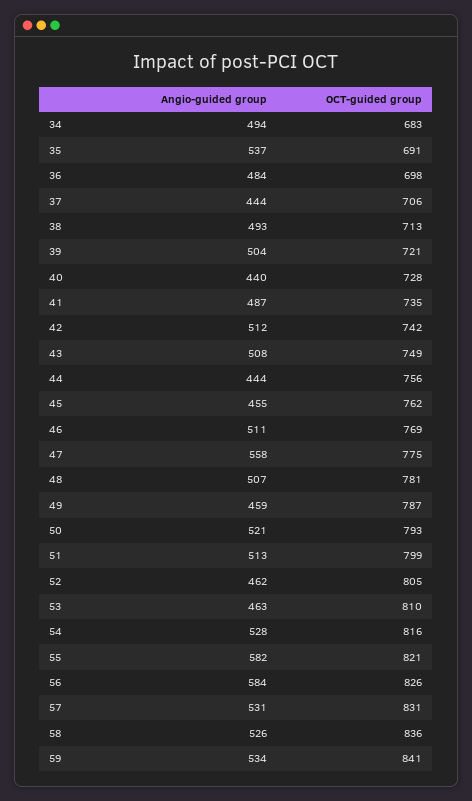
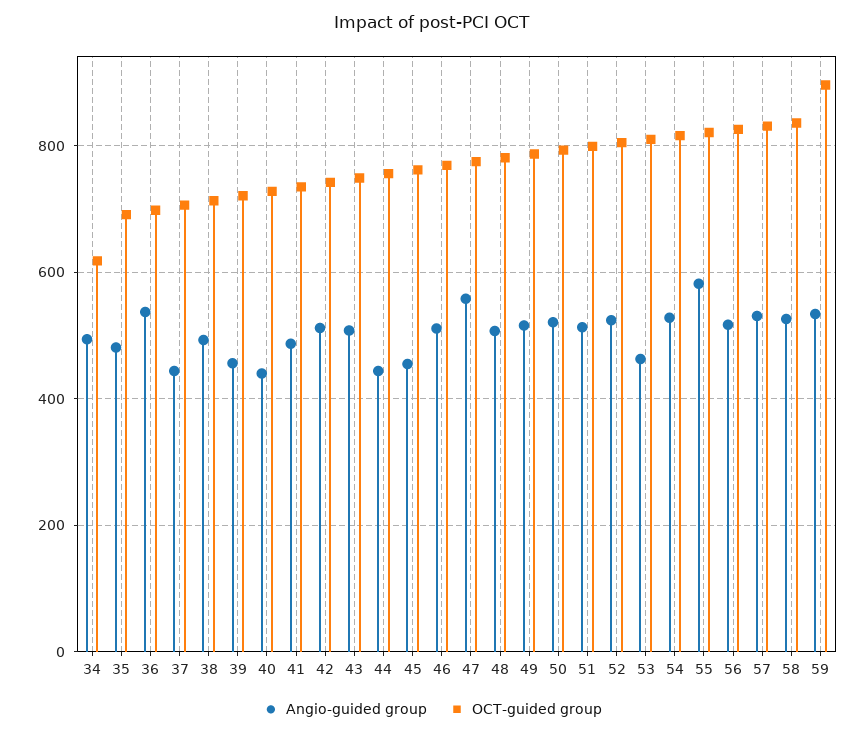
  {
    "Angio-guided group": {
      "34": 494,
-     "35": 537,
+     "35": 480,
-     "36": 484,
+     "36": 540,
      "37": 444,
      "38": 493,
-     "39": 504,
+     "39": 460,
      "40": 440,
      "41": 487,
      "42": 512,
      "43": 508,
      "44": 444,
      "45": 455,
      "46": 511,
      "47": 558,
      "48": 507,
-     "49": 459,
+     "49": 520,
      "50": 521,
      "51": 513,
-     "52": 462,
+     "52": 520,
      "53": 463,
      "54": 528,
      "55": 582,
-     "56": 584,
+     "56": 520,
      "57": 531,
      "58": 526,
      "59": 534
    },
    "OCT-guided group": {
-     "34": 683,
+     "34": 620,
      "35": 691,
      "36": 698,
      "37": 706,
      "38": 713,
      "39": 721,
      "40": 728,
      "41": 735,
      "42": 742,
      "43": 749,
      "44": 756,
      "45": 762,
      "46": 769,
      "47": 775,
      "48": 781,
      "49": 787,
      "50": 793,
      "51": 799,
      "52": 805,
      "53": 810,
      "54": 816,
      "55": 821,
      "56": 826,
      "57": 831,
      "58": 836,
-     "59": 841
+     "59": 900
    }
  }

